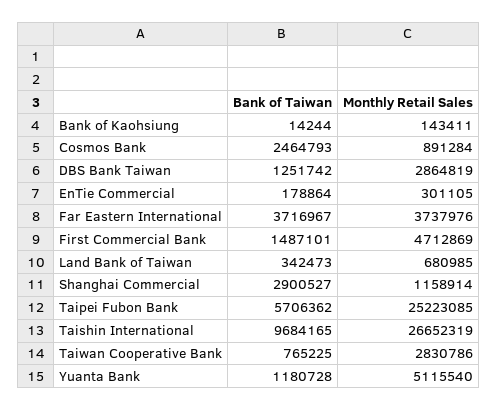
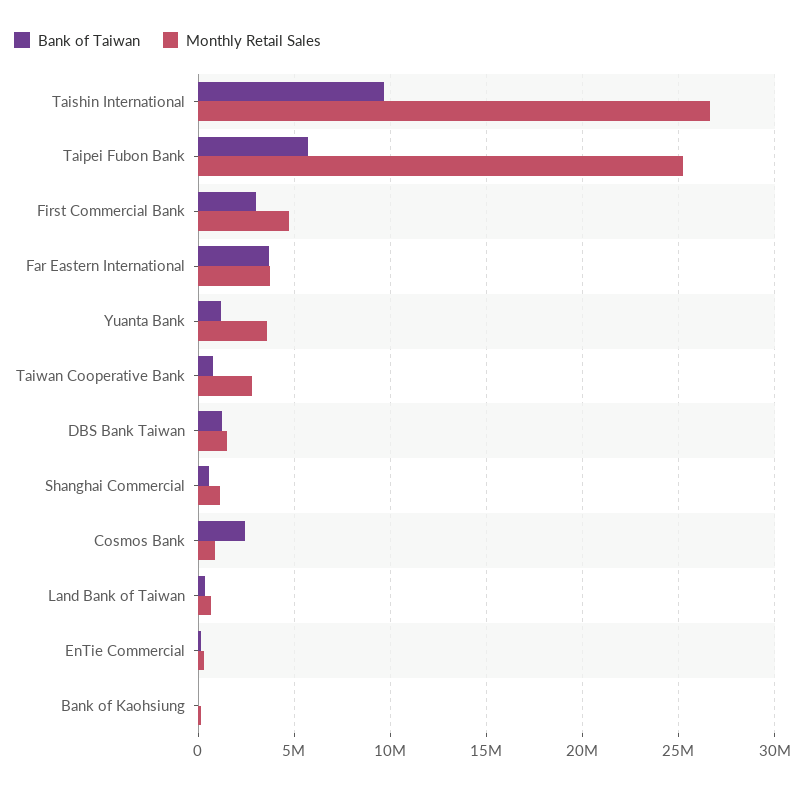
  {
    "Bank of Taiwan": {
      "Bank of Kaohsiung": 14244,
      "Cosmos Bank": 2464793,
      "DBS Bank Taiwan": 1251742,
      "EnTie Commercial": 178864,
      "Far Eastern International": 3716967,
-     "First Commercial Bank": 1487101,
+     "First Commercial Bank": 3000000,
      "Land Bank of Taiwan": 342473,
-     "Shanghai Commercial": 2900527,
+     "Shanghai Commercial": 500000,
      "Taipei Fubon Bank": 5706362,
      "Taishin International": 9684165,
      "Taiwan Cooperative Bank": 765225,
      "Yuanta Bank": 1180728
    },
    "Monthly Retail Sales": {
      "Bank of Kaohsiung": 143411,
      "Cosmos Bank": 891284,
-     "DBS Bank Taiwan": 2864819,
+     "DBS Bank Taiwan": 1500000,
      "EnTie Commercial": 301105,
      "Far Eastern International": 3737976,
      "First Commercial Bank": 4712869,
      "Land Bank of Taiwan": 680985,
      "Shanghai Commercial": 1158914,
      "Taipei Fubon Bank": 25223085,
      "Taishin International": 26652319,
      "Taiwan Cooperative Bank": 2830786,
-     "Yuanta Bank": 5115540
+     "Yuanta Bank": 3500000
    }
  }

